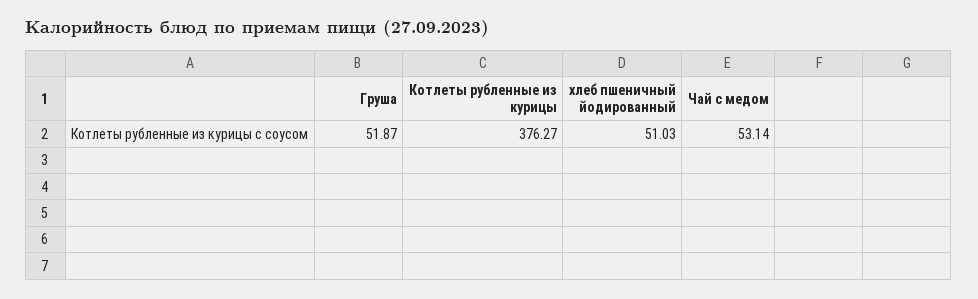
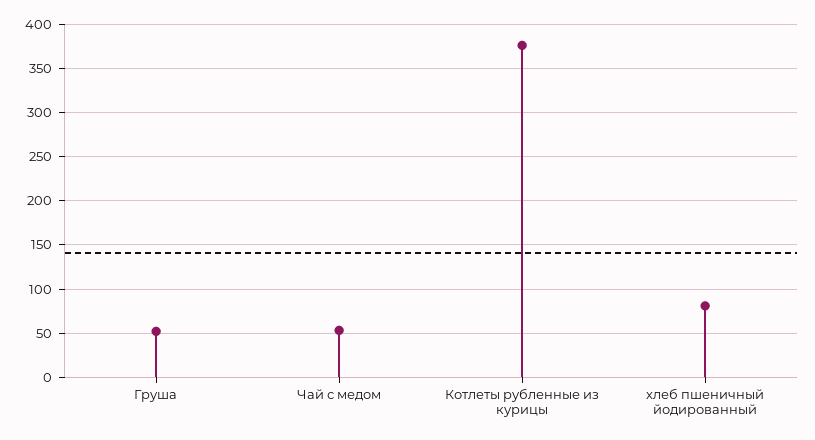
  {
    "Груша": 51.87,
    "Котлеты рубленные из курицы": 376.27,
-   "хлеб пшеничный йодированный": 51.03,
+   "хлеб пшеничный йодированный": 80,
    "Чай с медом": 53.14
  }

